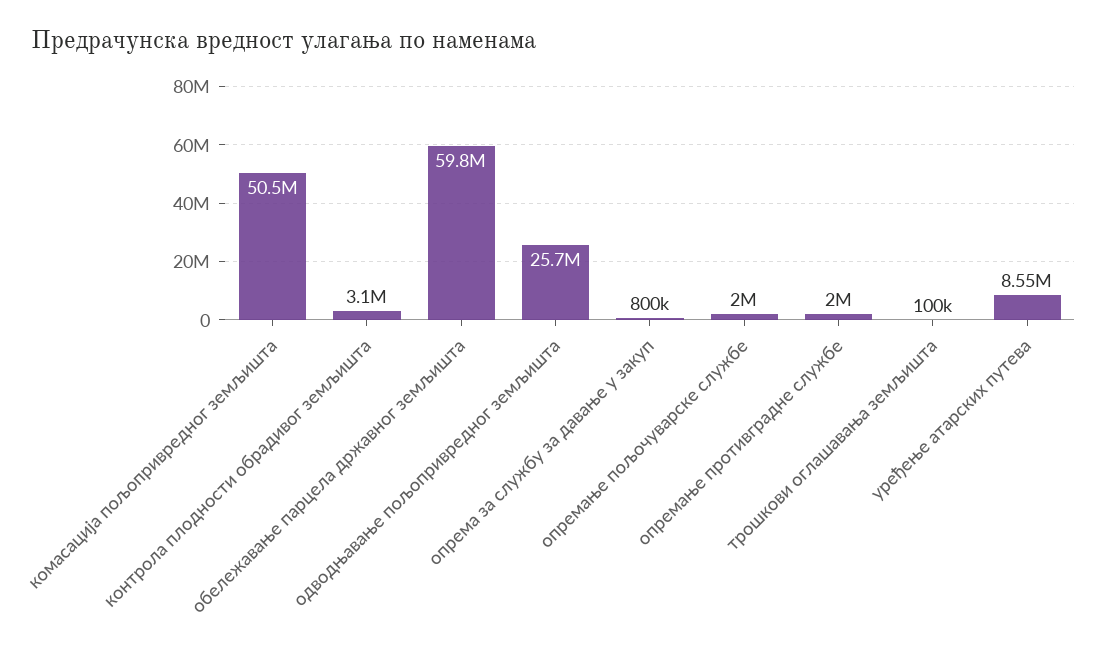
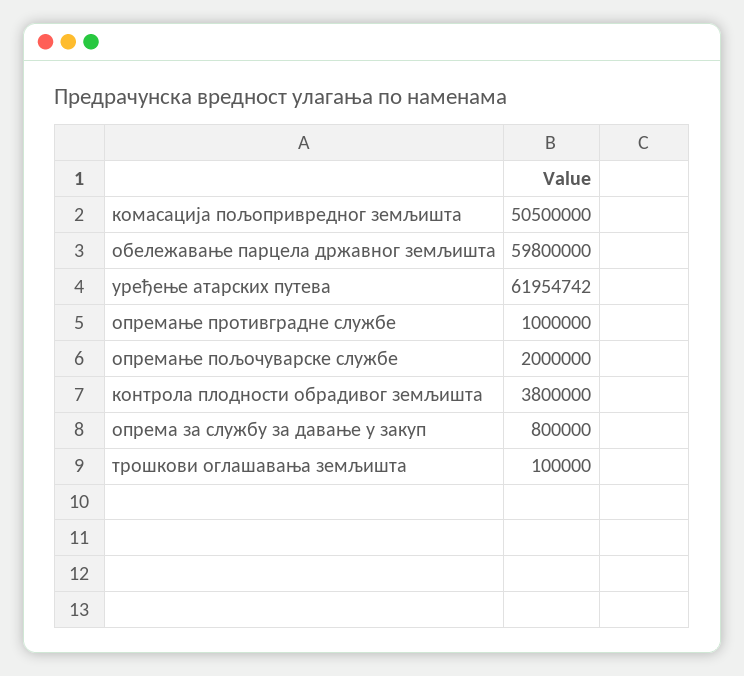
  {
    "комасација пољопривредног земљишта": 50500000,
-   "контрола плодности обрадивог земљишта": 3100000,
+   "контрола плодности обрадивог земљишта": 3800000,
    "обележавање парцела државног земљишта": 59800000,
-   "одводњавање пољопривредног земљишта": 25700000,
    "опрема за службу за давање у закуп": 800000,
    "опремање пољочуварске службе": 2000000,
-   "опремање противградне службе": 2000000,
+   "опремање противградне службе": 1000000,
    "трошкови оглашавања земљишта": 100000,
-   "уређење атарских путева": 8550000
+   "уређење атарских путева": 61954742
  }

